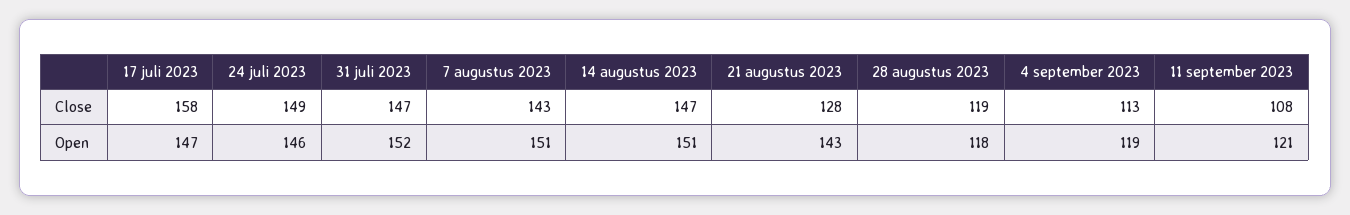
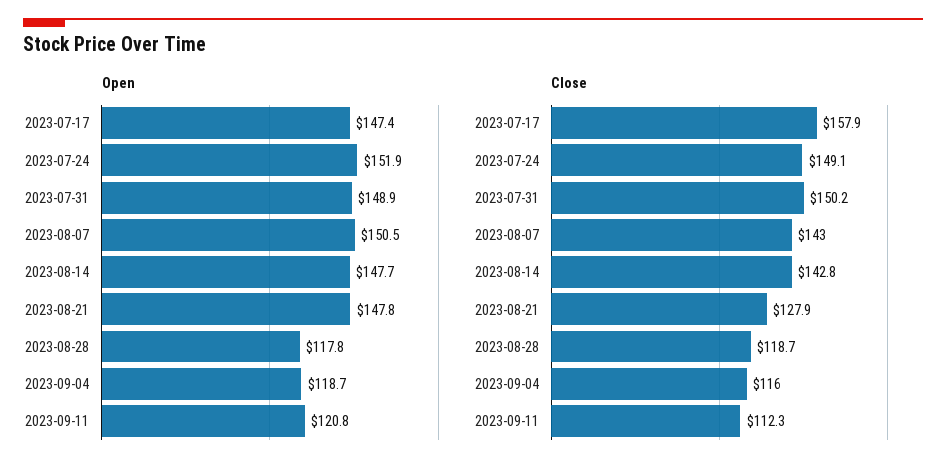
  {
    "Close": {
      "17 juli 2023": 157.9,
      "24 juli 2023": 149.1,
-     "31 juli 2023": 147,
+     "31 juli 2023": 150.2,
      "7 augustus 2023": 143,
-     "14 augustus 2023": 147,
+     "14 augustus 2023": 142.8,
      "21 augustus 2023": 127.9,
      "28 augustus 2023": 118.7,
-     "4 september 2023": 113,
+     "4 september 2023": 116,
-     "11 september 2023": 108
+     "11 september 2023": 112.3
    },
    "Open": {
      "17 juli 2023": 147.4,
-     "24 juli 2023": 146,
+     "24 juli 2023": 151.9,
-     "31 juli 2023": 152,
+     "31 juli 2023": 148.9,
      "7 augustus 2023": 150.5,
-     "14 augustus 2023": 151,
+     "14 augustus 2023": 147.7,
-     "21 augustus 2023": 143,
+     "21 augustus 2023": 147.8,
      "28 augustus 2023": 117.8,
      "4 september 2023": 118.7,
      "11 september 2023": 120.8
    }
  }

